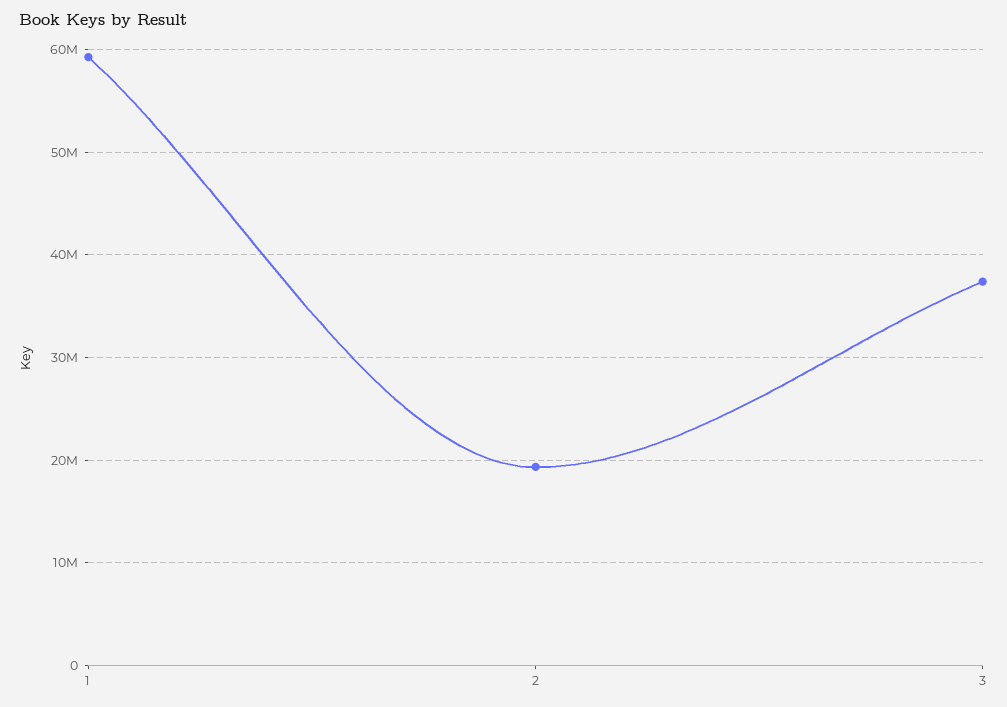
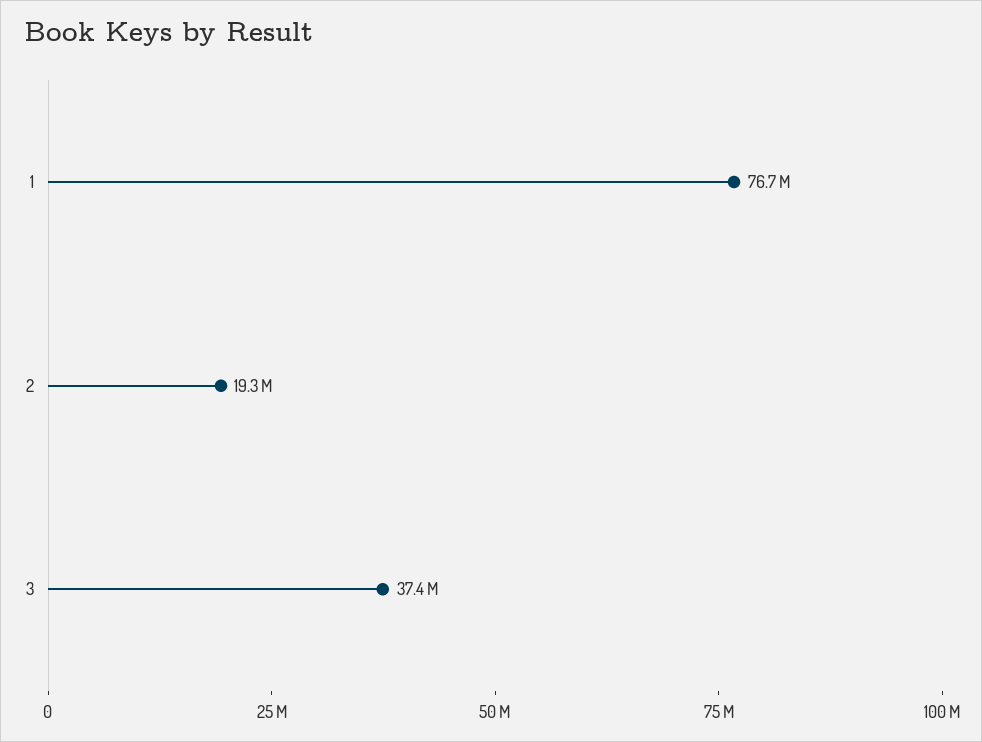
  {
-   "1": 59000000,
+   "1": 76700000,
    "2": 19300000,
    "3": 37400000
  }

